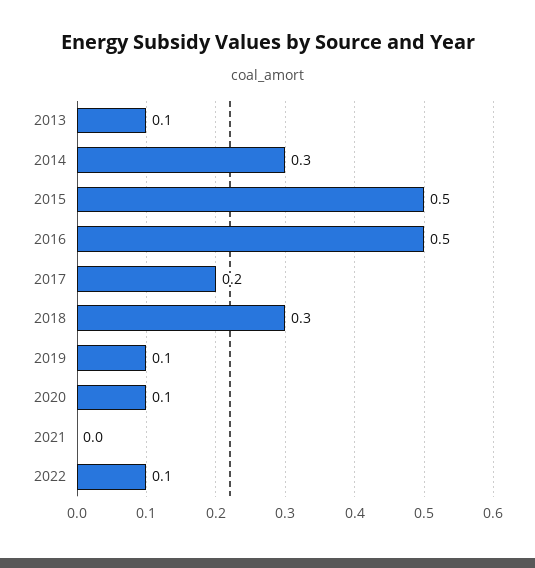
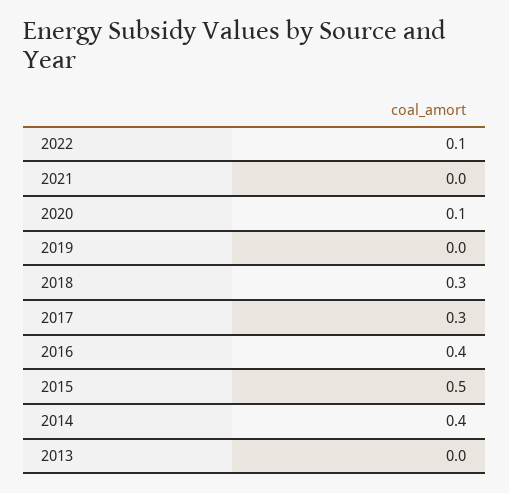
  {
-   "2013": 0.1,
+   "2013": 0,
-   "2014": 0.3,
+   "2014": 0.4,
    "2015": 0.5,
-   "2016": 0.5,
+   "2016": 0.4,
-   "2017": 0.2,
+   "2017": 0.3,
    "2018": 0.3,
-   "2019": 0.1,
+   "2019": 0,
    "2020": 0.1,
    "2021": 0,
    "2022": 0.1
  }

